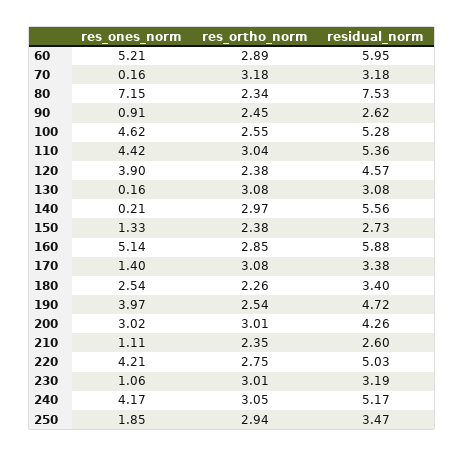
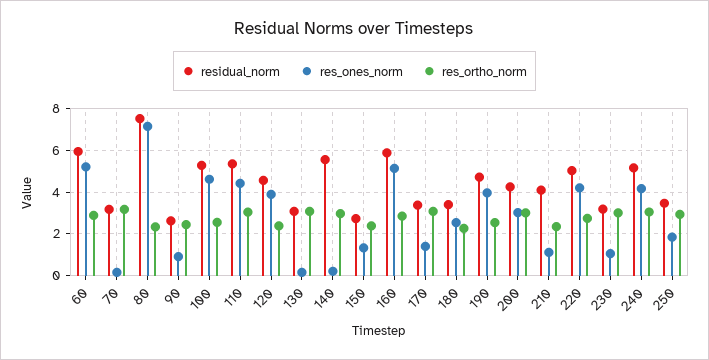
  {
    "res_ones_norm": {
      "60": 5.21,
      "70": 0.16,
      "80": 7.15,
      "90": 0.91,
      "100": 4.62,
      "110": 4.42,
      "120": 3.9,
      "130": 0.16,
      "140": 0.21,
      "150": 1.33,
      "160": 5.14,
      "170": 1.4,
      "180": 2.54,
      "190": 3.97,
      "200": 3.02,
      "210": 1.11,
      "220": 4.21,
      "230": 1.06,
      "240": 4.17,
      "250": 1.85
    },
    "res_ortho_norm": {
      "60": 2.89,
      "70": 3.18,
      "80": 2.34,
      "90": 2.45,
      "100": 2.55,
      "110": 3.04,
      "120": 2.38,
      "130": 3.08,
      "140": 2.97,
      "150": 2.38,
      "160": 2.85,
      "170": 3.08,
      "180": 2.26,
      "190": 2.54,
      "200": 3.01,
      "210": 2.35,
      "220": 2.75,
      "230": 3.01,
      "240": 3.05,
      "250": 2.94
    },
    "residual_norm": {
      "60": 5.95,
      "70": 3.18,
      "80": 7.53,
      "90": 2.62,
      "100": 5.28,
      "110": 5.36,
      "120": 4.57,
      "130": 3.08,
      "140": 5.56,
      "150": 2.73,
      "160": 5.88,
      "170": 3.38,
      "180": 3.4,
      "190": 4.72,
      "200": 4.26,
-     "210": 2.6,
+     "210": 4,
      "220": 5.03,
      "230": 3.19,
      "240": 5.17,
      "250": 3.47
    }
  }

